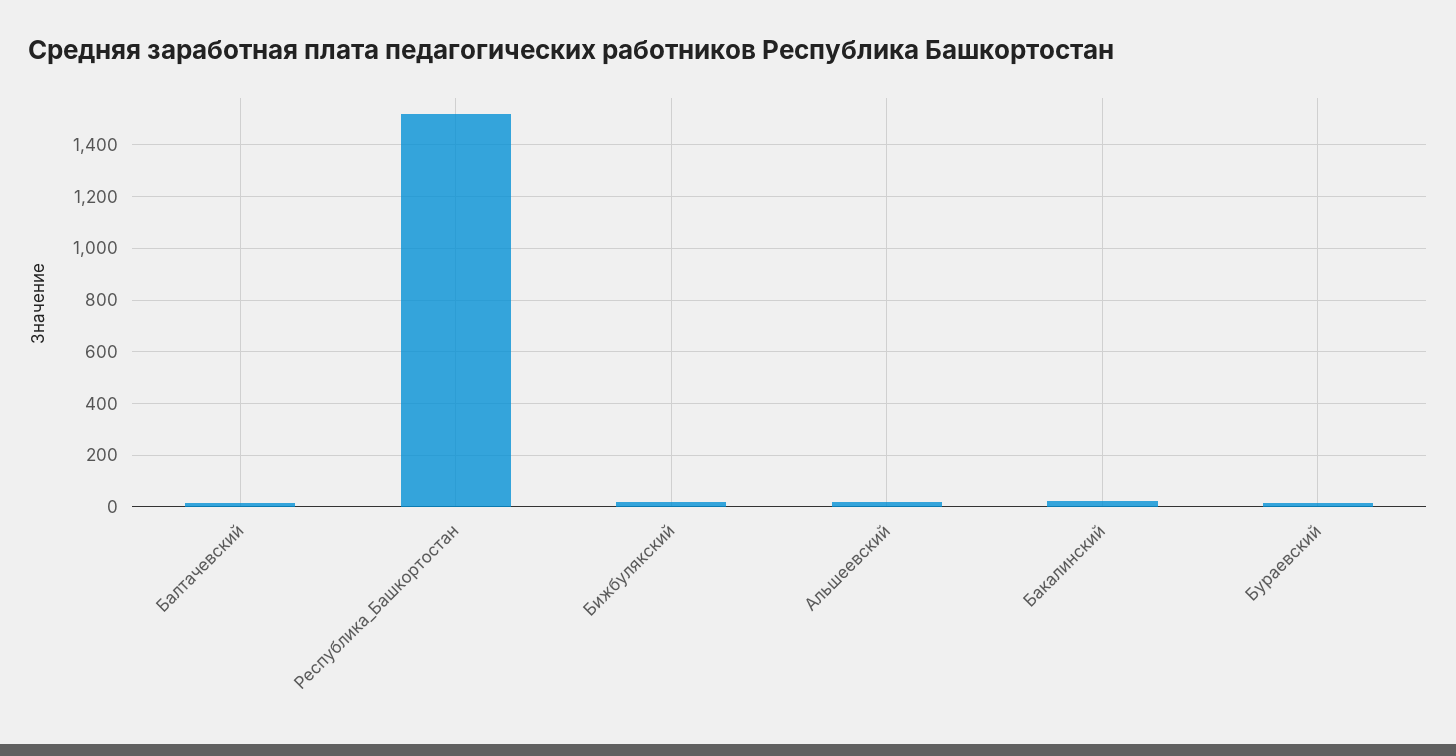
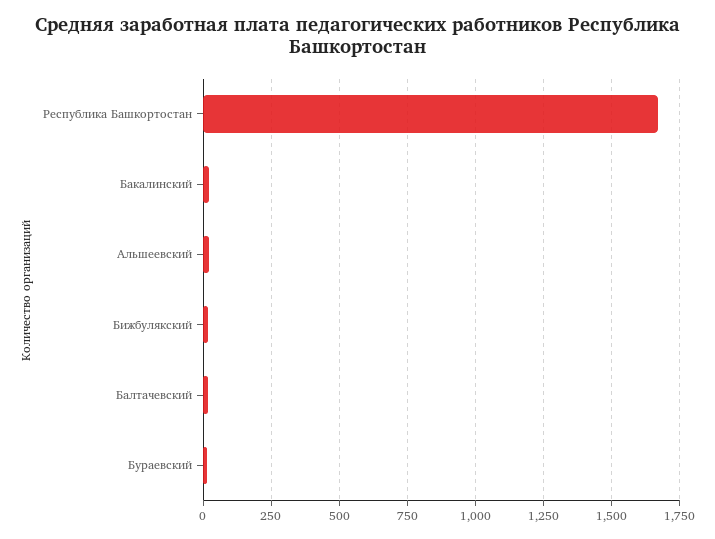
  {
    "Балтачевский": 25,
-   "Республика_Башкортостан": 1525,
+   "Республика_Башкортостан": 1675,
    "Бижбулякский": 25,
    "Альшеевский": 25,
    "Бакалинский": 25,
    "Бураевский": 25
  }

